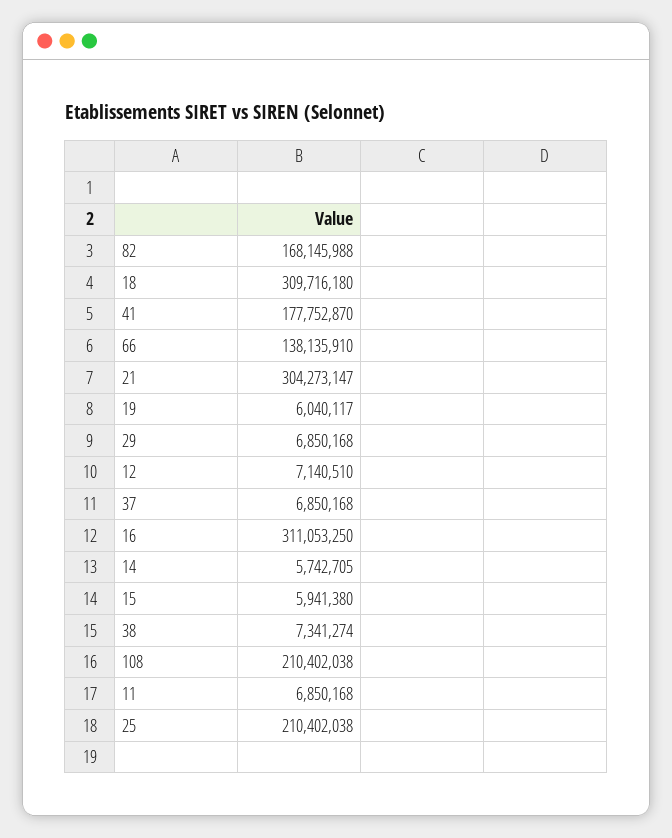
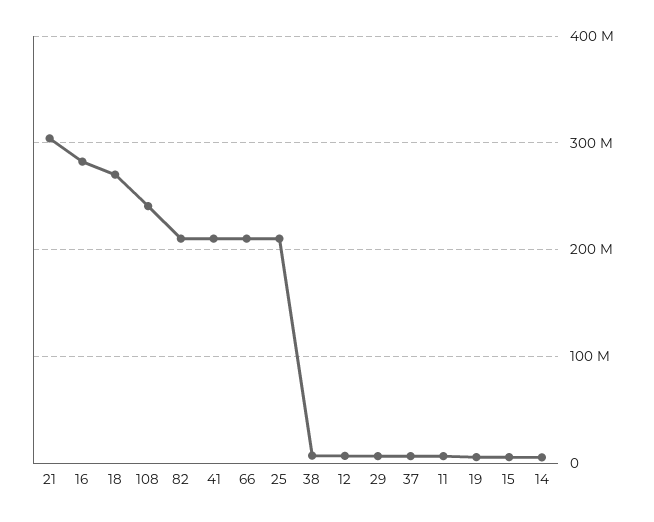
  {
-   "82": 168145988,
+   "82": 210000000,
-   "18": 309716180,
+   "18": 270000000,
-   "41": 177752870,
+   "41": 210000000,
-   "66": 138135910,
+   "66": 210000000,
    "21": 304273147,
    "19": 6040117,
    "29": 6850168,
    "12": 7140510,
    "37": 6850168,
-   "16": 311053250,
+   "16": 280000000,
    "14": 5742705,
    "15": 5941380,
    "38": 7341274,
-   "108": 210402038,
+   "108": 240000000,
    "11": 6850168,
    "25": 210402038
  }

